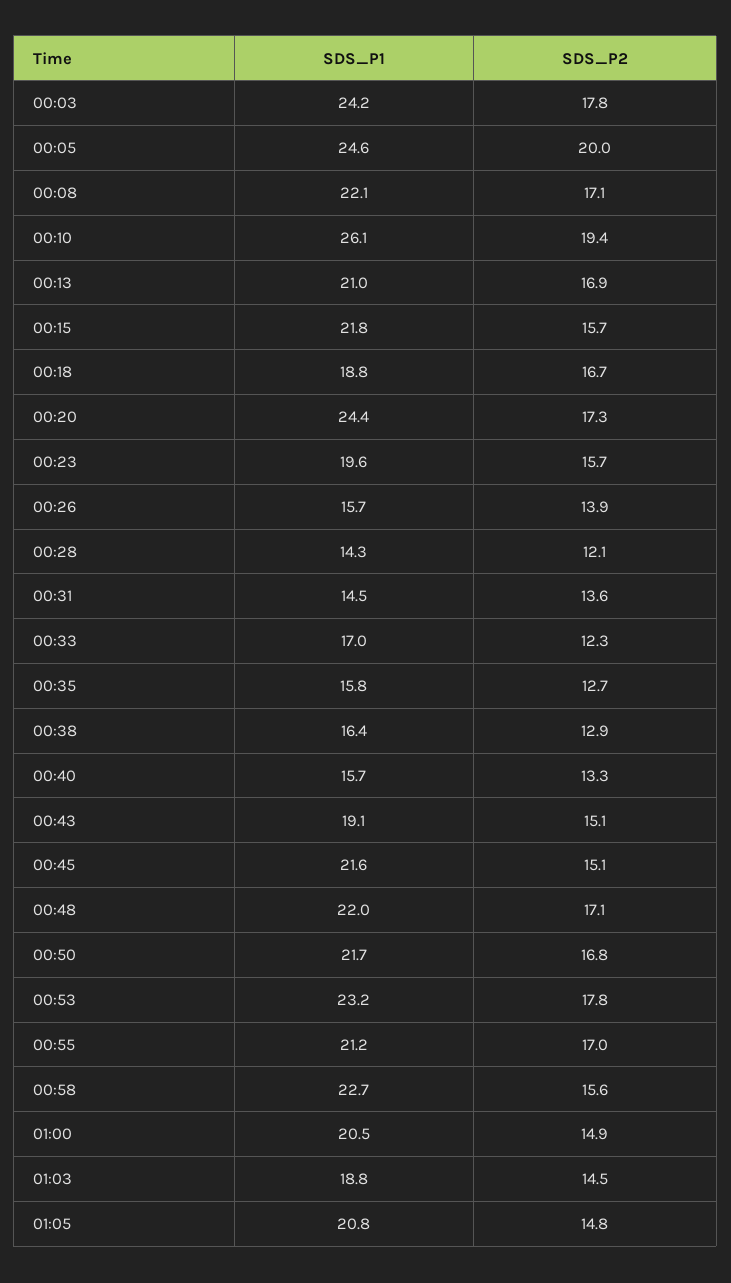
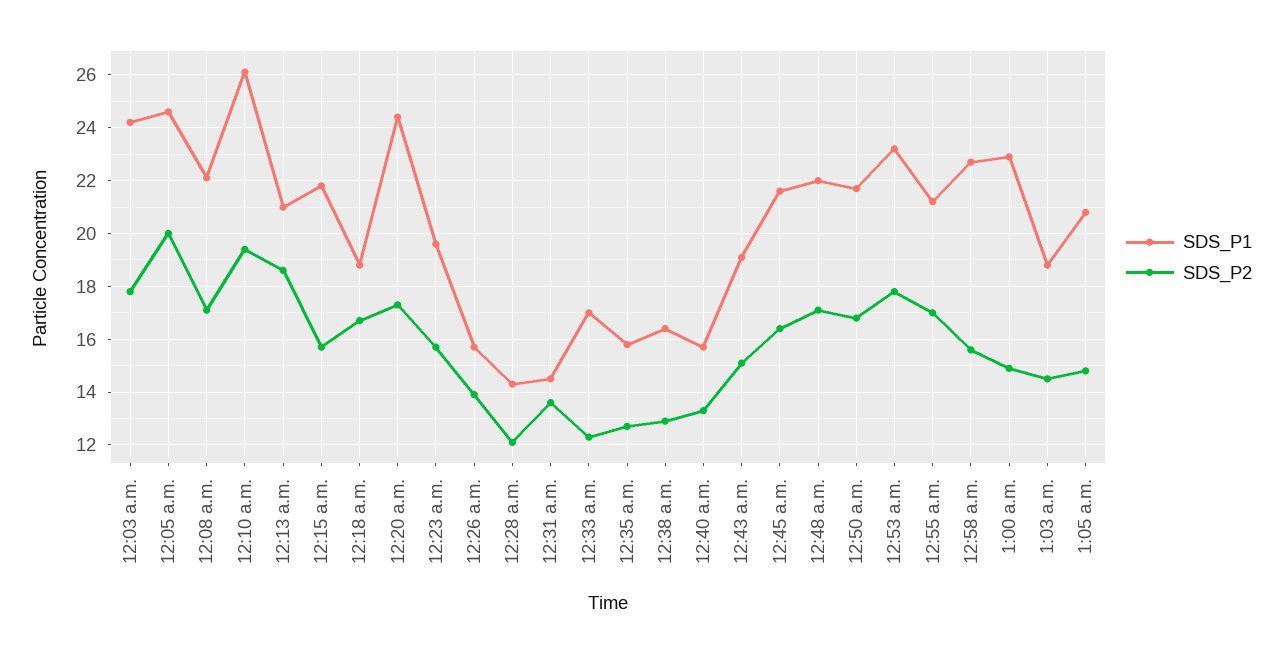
  {
    "SDS_P1": {
      "00:03": 24.2,
      "00:05": 24.6,
      "00:08": 22.1,
      "00:10": 26.1,
      "00:13": 21,
      "00:15": 21.8,
      "00:18": 18.8,
      "00:20": 24.4,
      "00:23": 19.6,
      "00:26": 15.7,
      "00:28": 14.3,
      "00:31": 14.5,
      "00:33": 17,
      "00:35": 15.8,
      "00:38": 16.4,
      "00:40": 15.7,
      "00:43": 19.1,
      "00:45": 21.6,
      "00:48": 22,
      "00:50": 21.7,
      "00:53": 23.2,
      "00:55": 21.2,
      "00:58": 22.7,
-     "01:00": 20.5,
+     "01:00": 23,
      "01:03": 18.8,
      "01:05": 20.8
    },
    "SDS_P2": {
      "00:03": 17.8,
      "00:05": 20,
      "00:08": 17.1,
      "00:10": 19.4,
-     "00:13": 16.9,
+     "00:13": 18.5,
      "00:15": 15.7,
      "00:18": 16.7,
      "00:20": 17.3,
      "00:23": 15.7,
      "00:26": 13.9,
      "00:28": 12.1,
      "00:31": 13.6,
      "00:33": 12.3,
      "00:35": 12.7,
      "00:38": 12.9,
      "00:40": 13.3,
      "00:43": 15.1,
-     "00:45": 15.1,
+     "00:45": 16.5,
      "00:48": 17.1,
      "00:50": 16.8,
      "00:53": 17.8,
      "00:55": 17,
      "00:58": 15.6,
      "01:00": 14.9,
      "01:03": 14.5,
      "01:05": 14.8
    }
  }

